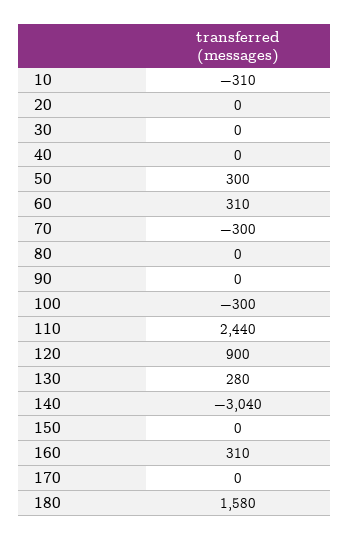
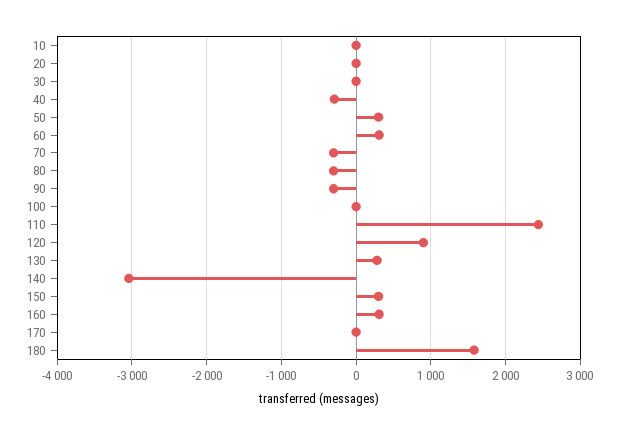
  {
-   "10": -310,
+   "10": 0,
    "20": 0,
    "30": 0,
-   "40": 0,
+   "40": -300,
    "50": 300,
    "60": 310,
    "70": -300,
-   "80": 0,
+   "80": -300,
-   "90": 0,
+   "90": -300,
-   "100": -300,
+   "100": 0,
    "110": 2440,
    "120": 900,
    "130": 280,
    "140": -3040,
-   "150": 0,
+   "150": 300,
    "160": 310,
    "170": 0,
    "180": 1580
  }

